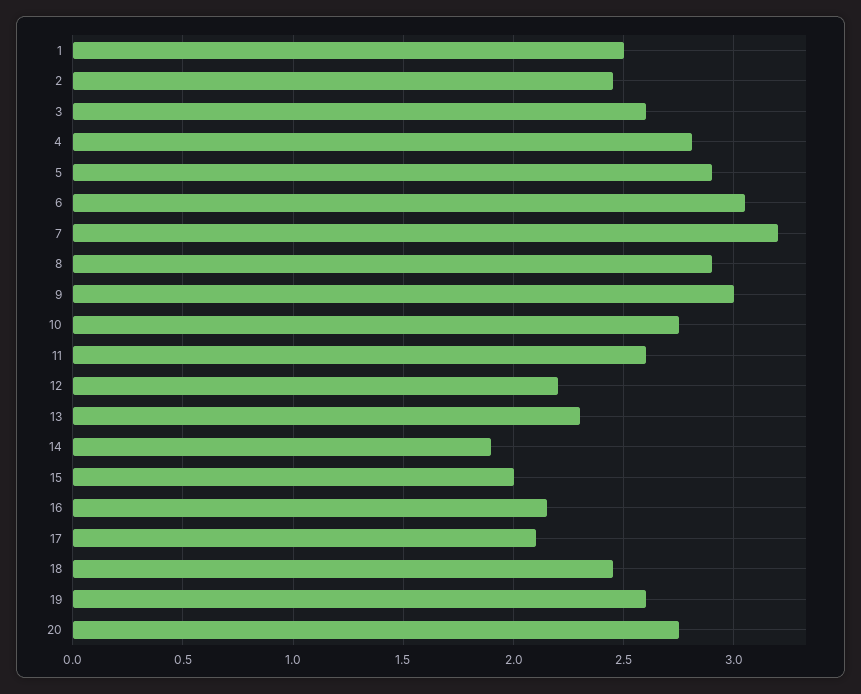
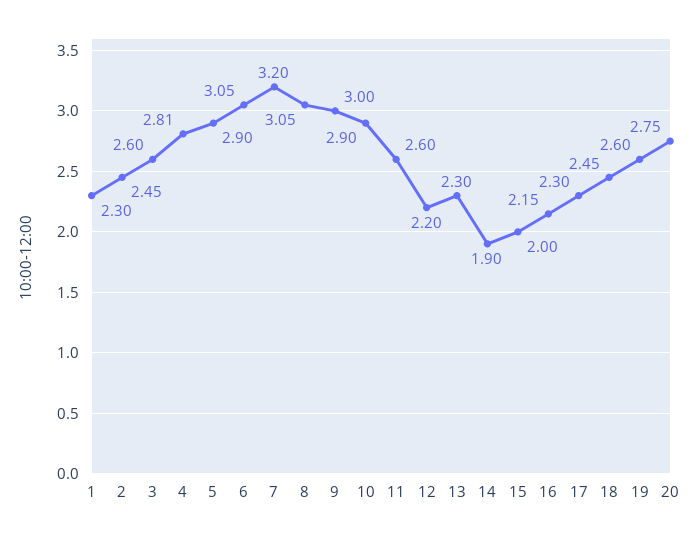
  {
-   "1": 2.5,
+   "1": 2.3,
    "2": 2.45,
    "3": 2.6,
    "4": 2.81,
    "5": 2.9,
    "6": 3.05,
    "7": 3.2,
-   "8": 2.9,
+   "8": 3.05,
    "9": 3,
-   "10": 2.75,
+   "10": 2.9,
    "11": 2.6,
    "12": 2.2,
    "13": 2.3,
    "14": 1.9,
    "15": 2,
    "16": 2.15,
-   "17": 2.1,
+   "17": 2.3,
    "18": 2.45,
    "19": 2.6,
    "20": 2.75
  }

